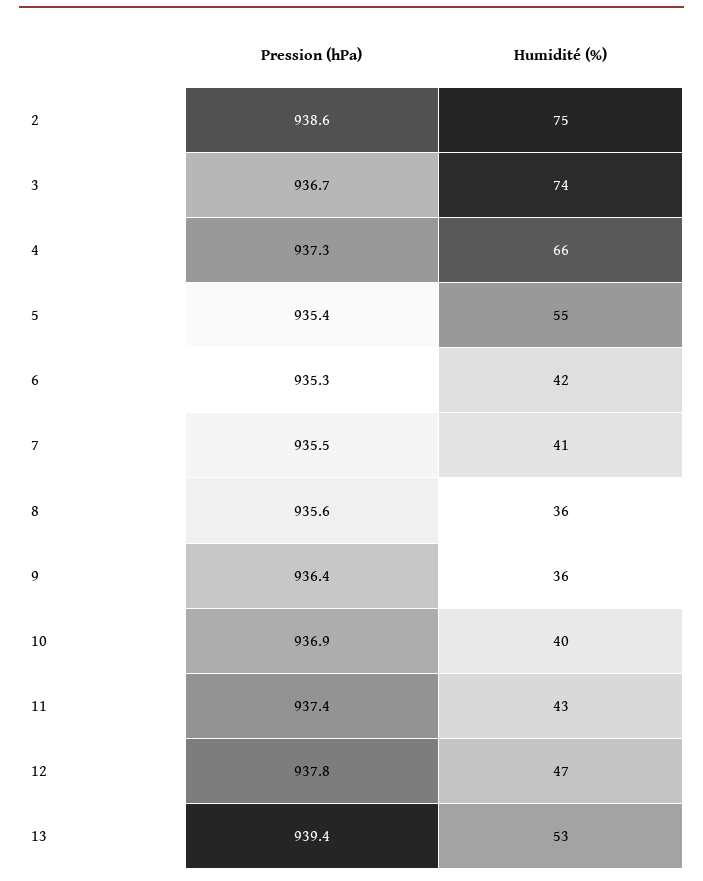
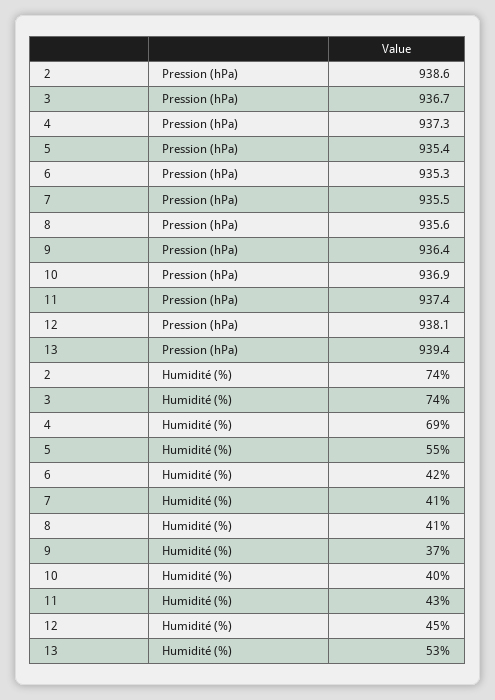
  {
    "Pression (hPa)": {
      "2": 938.6,
      "3": 936.7,
      "4": 937.3,
      "5": 935.4,
      "6": 935.3,
      "7": 935.5,
      "8": 935.6,
      "9": 936.4,
      "10": 936.9,
      "11": 937.4,
-     "12": 937.8,
+     "12": 938.1,
      "13": 939.4
    },
    "Humidité (%)": {
-     "2": 75,
+     "2": 74,
      "3": 74,
-     "4": 66,
+     "4": 69,
      "5": 55,
      "6": 42,
      "7": 41,
-     "8": 36,
+     "8": 41,
-     "9": 36,
+     "9": 37,
      "10": 40,
      "11": 43,
-     "12": 47,
+     "12": 45,
      "13": 53
    }
  }

